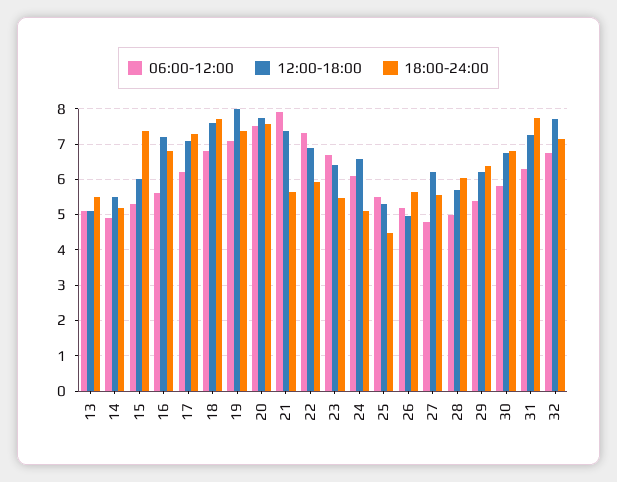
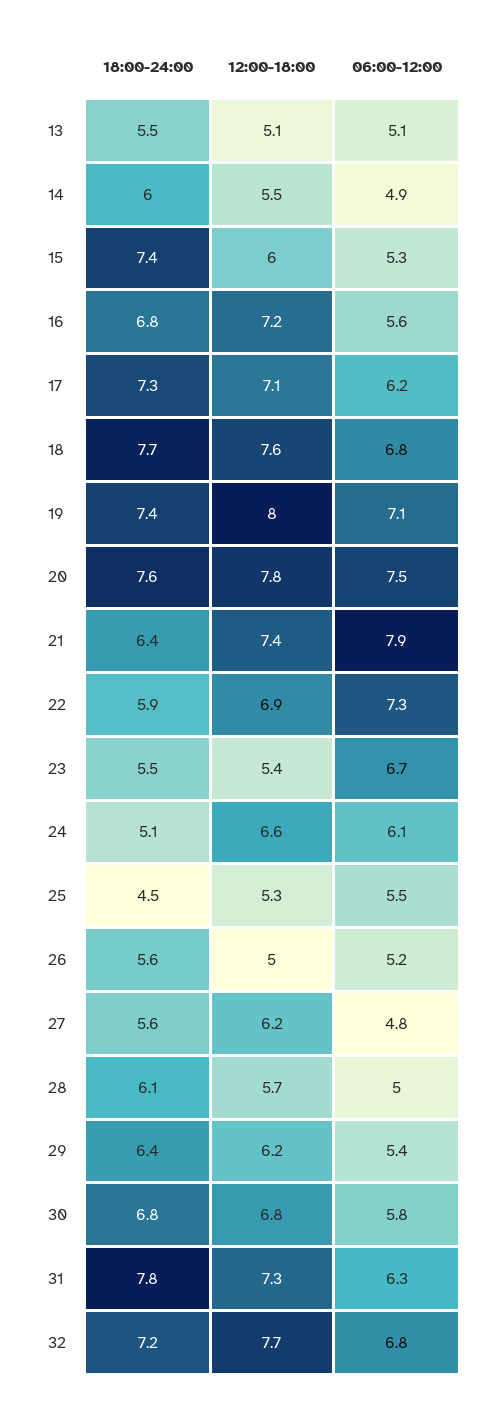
  {
    "06:00-12:00": {
      "13": 5.1,
      "14": 4.9,
      "15": 5.3,
      "16": 5.6,
      "17": 6.2,
      "18": 6.8,
      "19": 7.1,
      "20": 7.5,
      "21": 7.9,
      "22": 7.3,
      "23": 6.7,
      "24": 6.1,
      "25": 5.5,
      "26": 5.2,
      "27": 4.8,
      "28": 5,
      "29": 5.4,
      "30": 5.8,
      "31": 6.3,
      "32": 6.8
    },
    "12:00-18:00": {
      "13": 5.1,
      "14": 5.5,
      "15": 6,
      "16": 7.2,
      "17": 7.1,
      "18": 7.6,
      "19": 8,
      "20": 7.8,
      "21": 7.4,
      "22": 6.9,
-     "23": 6.4,
+     "23": 5.4,
      "24": 6.6,
      "25": 5.3,
      "26": 5,
      "27": 6.2,
      "28": 5.7,
      "29": 6.2,
      "30": 6.8,
      "31": 7.3,
      "32": 7.7
    },
    "18:00-24:00": {
      "13": 5.5,
-     "14": 5.2,
+     "14": 6,
      "15": 7.4,
      "16": 6.8,
      "17": 7.3,
      "18": 7.7,
      "19": 7.4,
      "20": 7.6,
-     "21": 5.6,
+     "21": 6.4,
      "22": 5.9,
      "23": 5.5,
      "24": 5.1,
      "25": 4.5,
      "26": 5.6,
      "27": 5.6,
      "28": 6.1,
      "29": 6.4,
      "30": 6.8,
      "31": 7.8,
      "32": 7.2
    }
  }

